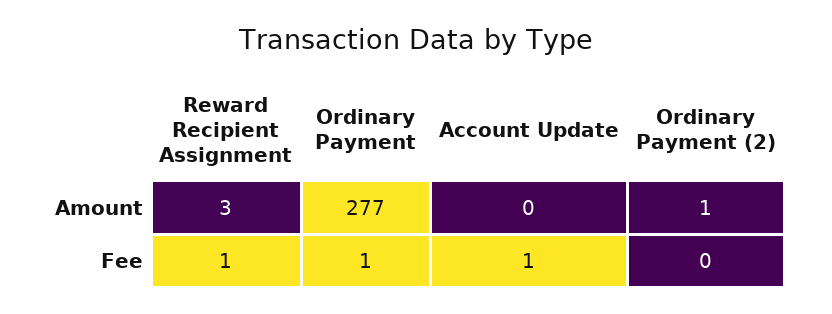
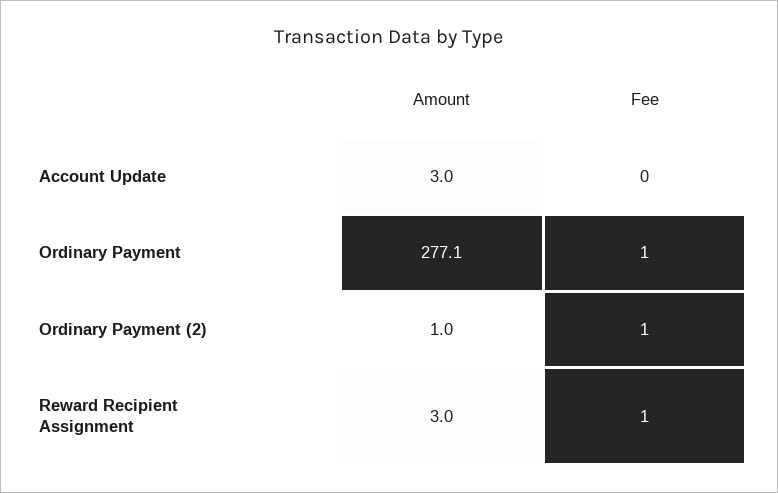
  {
    "Reward Recipient Assignment": {
      "Amount": 3,
      "Fee": 1
    },
    "Ordinary Payment": {
      "Amount": 277.1,
      "Fee": 1
    },
    "Account Update": {
-     "Amount": 0,
+     "Amount": 3,
-     "Fee": 1
+     "Fee": 0
    },
    "Ordinary Payment (2)": {
      "Amount": 1,
-     "Fee": 0
+     "Fee": 1
    }
  }

